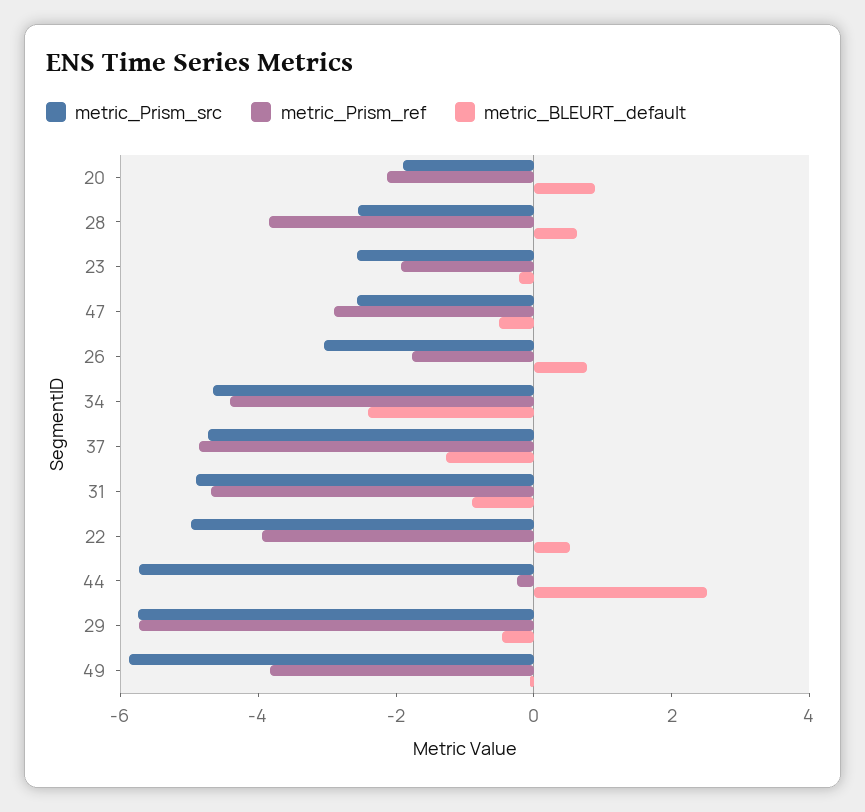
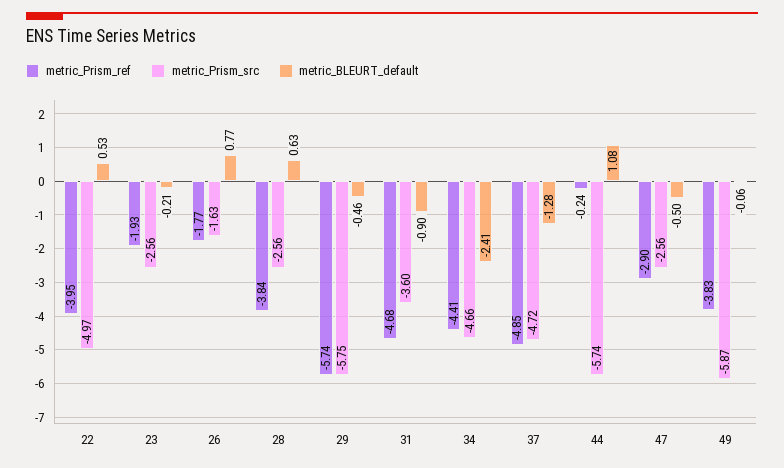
  {
    "metric_Prism_src": {
-     "20": -2,
      "28": -2.56,
      "23": -2.56,
      "47": -2.56,
-     "26": -3,
+     "26": -1.63,
      "34": -4.66,
      "37": -4.72,
-     "31": -5,
+     "31": -3.6,
      "22": -4.97,
      "44": -5.74,
      "29": -5.75,
      "49": -5.87
    },
    "metric_Prism_ref": {
-     "20": -2,
      "28": -3.84,
      "23": -1.93,
      "47": -2.9,
      "26": -1.77,
      "34": -4.41,
      "37": -4.85,
      "31": -4.68,
      "22": -3.95,
      "44": -0.24,
      "29": -5.74,
      "49": -3.83
    },
    "metric_BLEURT_default": {
-     "20": 1,
      "28": 0.63,
      "23": -0.21,
      "47": -0.5,
      "26": 0.77,
      "34": -2.41,
      "37": -1.28,
      "31": -0.9,
      "22": 0.53,
-     "44": 2.5,
+     "44": 1.08,
      "29": -0.46,
      "49": -0.06
    }
  }

